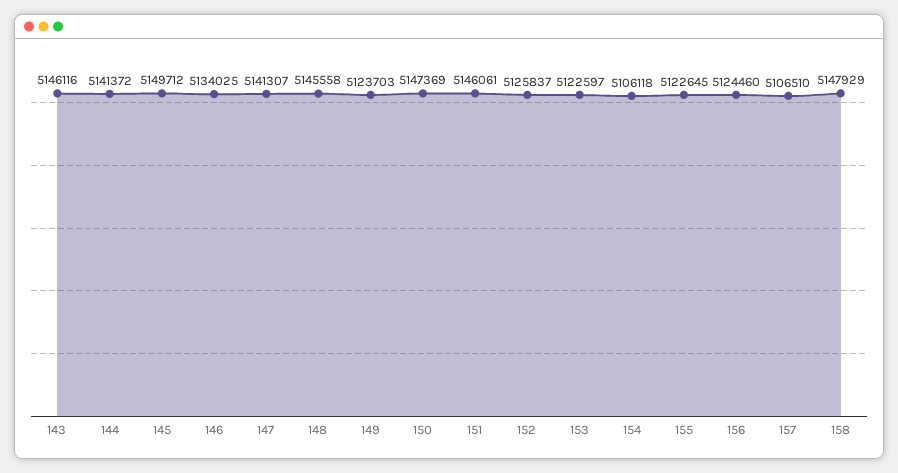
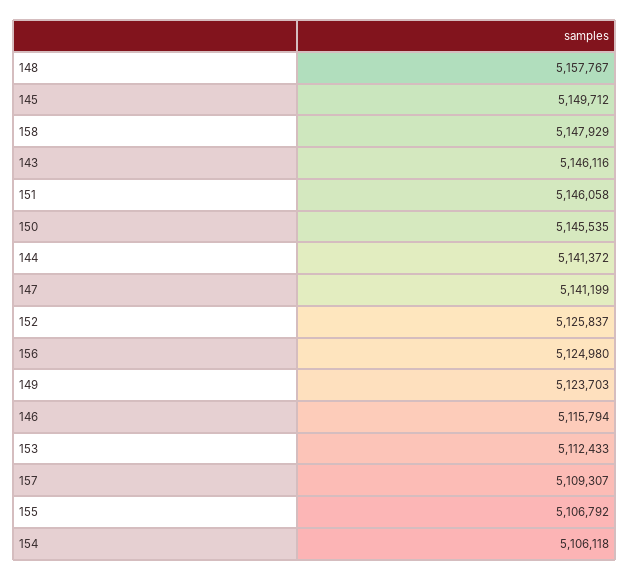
  {
    "143": 5146116,
    "144": 5141372,
    "145": 5149712,
-   "146": 5134025,
+   "146": 5115794,
-   "147": 5141307,
+   "147": 5141199,
-   "148": 5145558,
+   "148": 5157767,
    "149": 5123703,
-   "150": 5147369,
+   "150": 5145535,
-   "151": 5146061,
+   "151": 5146058,
    "152": 5125837,
-   "153": 5122597,
+   "153": 5112433,
    "154": 5106118,
-   "155": 5122645,
+   "155": 5106792,
-   "156": 5124460,
+   "156": 5124980,
-   "157": 5106510,
+   "157": 5109307,
    "158": 5147929
  }

